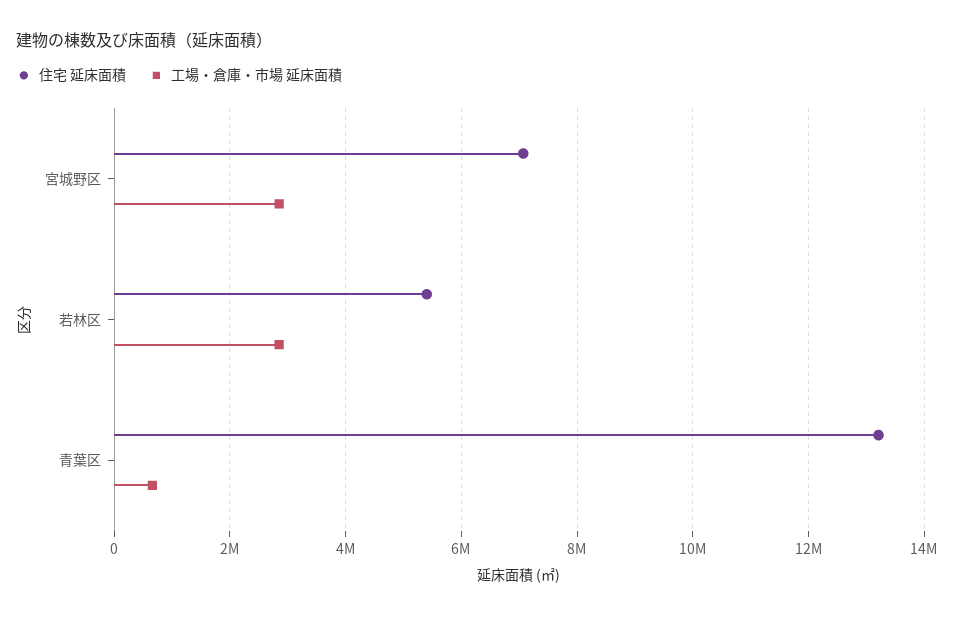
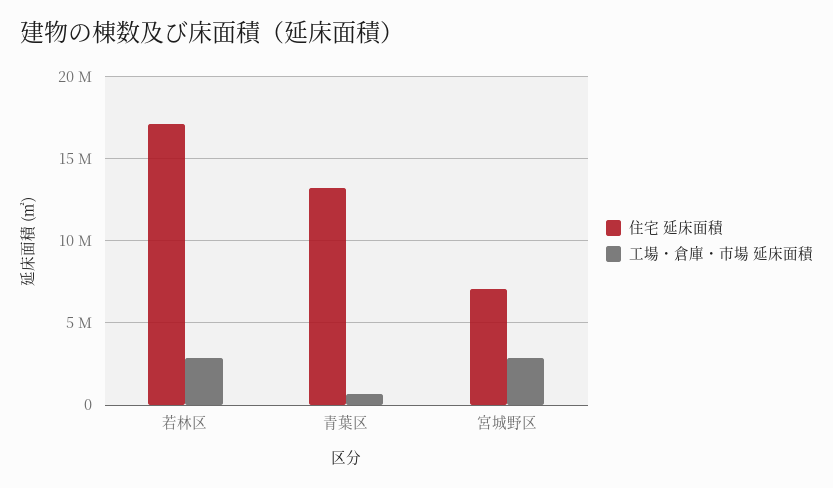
  {
    "住宅 延床面積": {
      "宮城野区": 7000000,
-     "若林区": 5400000,
+     "若林区": 17000000,
      "青葉区": 13200000
    },
    "工場・倉庫・市場 延床面積": {
      "宮城野区": 2800000,
      "若林区": 2800000,
      "青葉区": 600000
    }
  }

